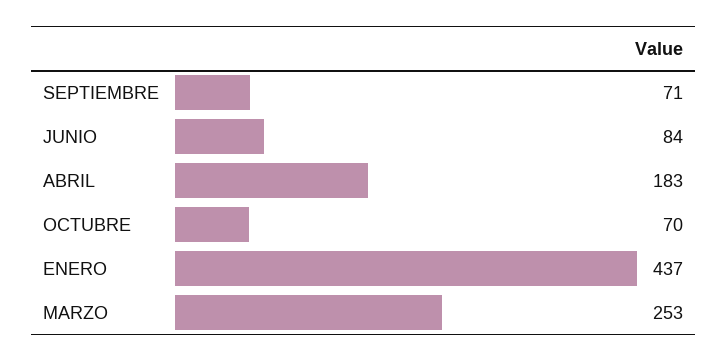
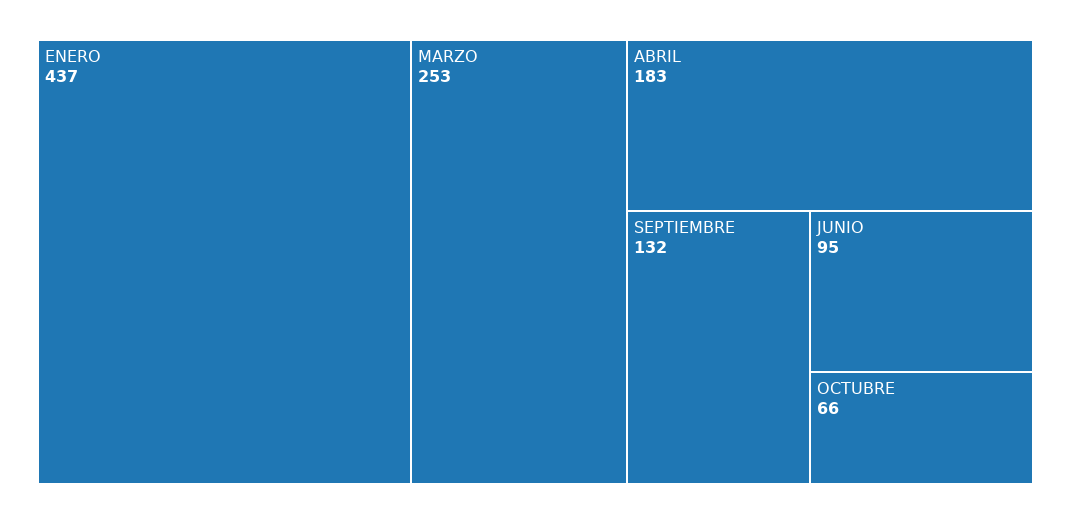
  {
-   "SEPTIEMBRE": 71,
+   "SEPTIEMBRE": 132,
-   "JUNIO": 84,
+   "JUNIO": 95,
    "ABRIL": 183,
-   "OCTUBRE": 70,
+   "OCTUBRE": 66,
    "ENERO": 437,
    "MARZO": 253
  }

